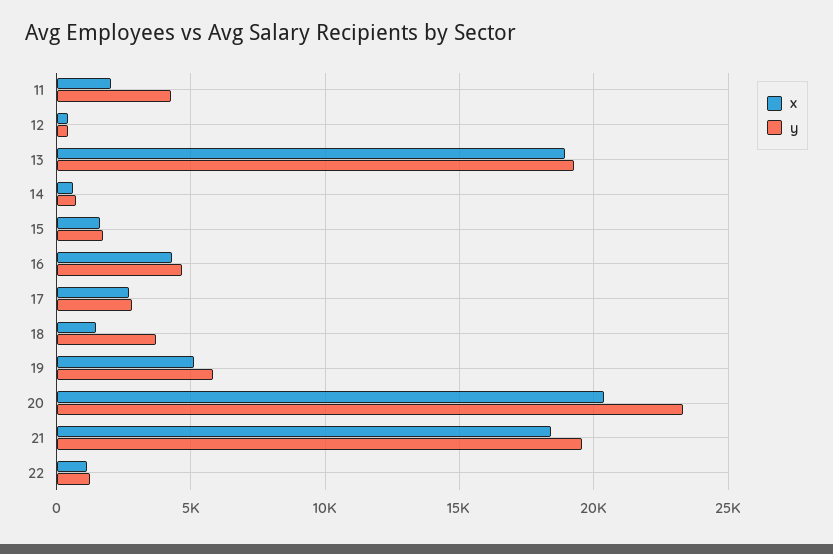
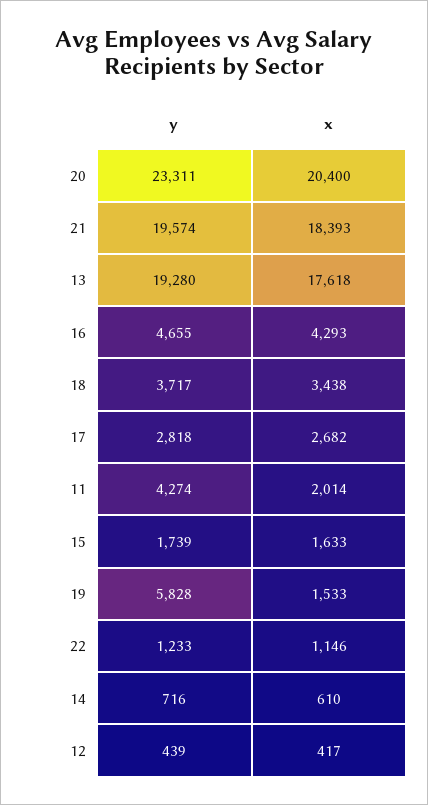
  {
    "x": {
      "11": 2014,
      "12": 417,
-     "13": 19000,
+     "13": 17618,
      "14": 610,
      "15": 1633,
      "16": 4293,
      "17": 2682,
-     "18": 1500,
+     "18": 3438,
-     "19": 5000,
+     "19": 1533,
      "20": 20400,
      "21": 18393,
      "22": 1146
    },
    "y": {
      "11": 4274,
      "12": 439,
      "13": 19280,
      "14": 716,
      "15": 1739,
      "16": 4655,
      "17": 2818,
      "18": 3717,
      "19": 5828,
      "20": 23311,
      "21": 19574,
      "22": 1233
    }
  }

